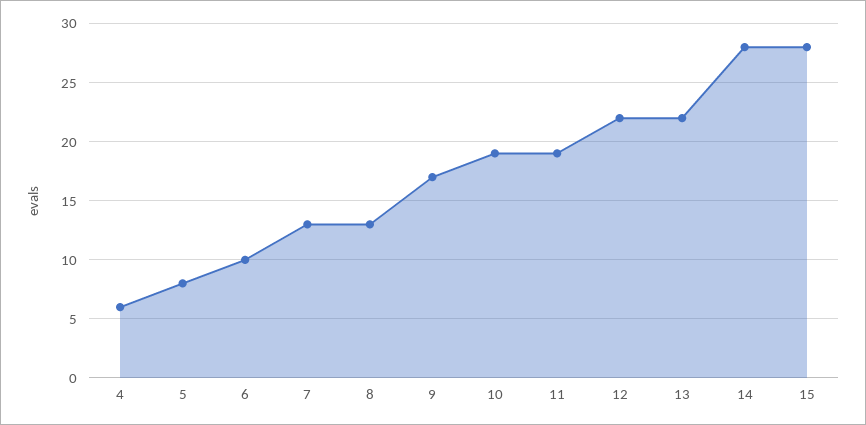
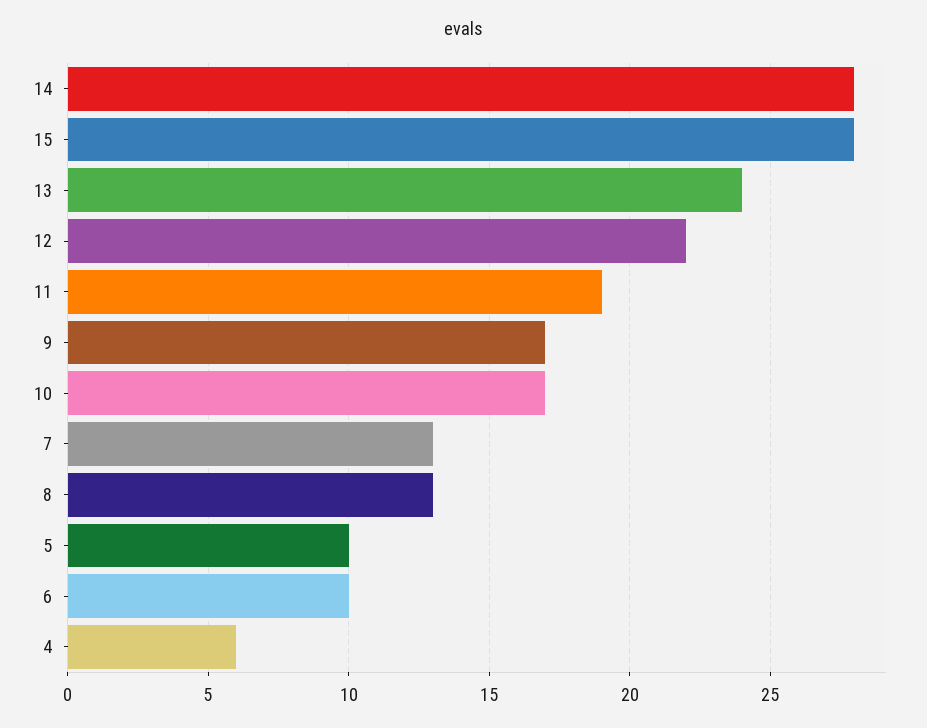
  {
    "4": 6,
-   "5": 8,
+   "5": 10,
    "6": 10,
    "7": 13,
    "8": 13,
    "9": 17,
-   "10": 19,
+   "10": 17,
    "11": 19,
    "12": 22,
-   "13": 22,
+   "13": 24,
    "14": 28,
    "15": 28
  }

